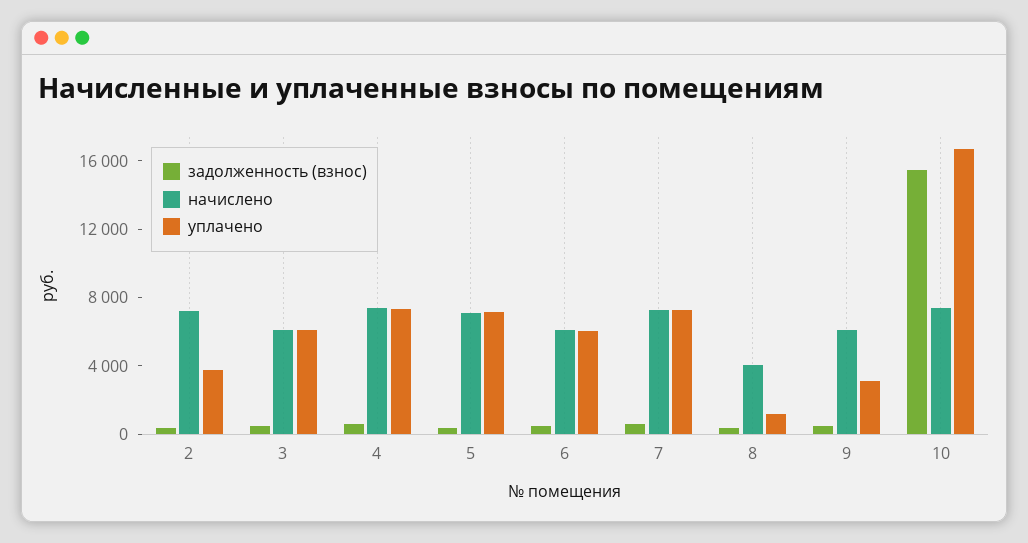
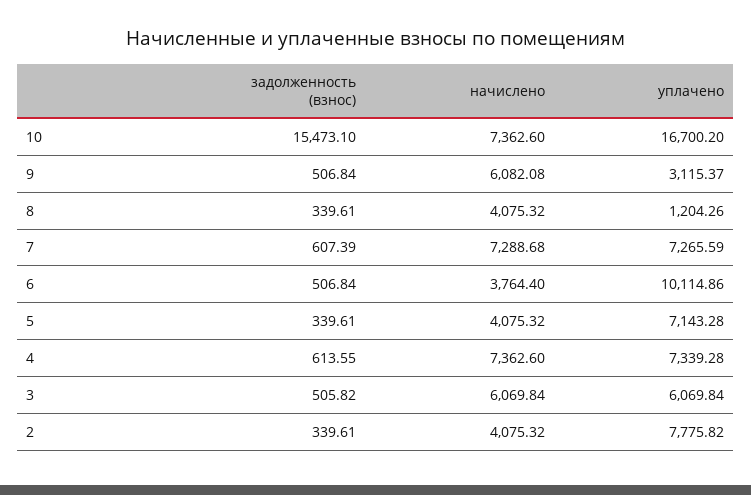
  {
    "задолженность (взнос)": {
      "2": 339.61,
      "3": 505.82,
      "4": 613.55,
      "5": 339.61,
      "6": 506.84,
      "7": 607.39,
      "8": 339.61,
      "9": 506.84,
      "10": 15473.1
    },
    "начислено": {
-     "2": 7000,
+     "2": 4075.32,
      "3": 6069.84,
      "4": 7362.6,
-     "5": 7000,
+     "5": 4075.32,
-     "6": 6000,
+     "6": 3764.4,
      "7": 7288.68,
      "8": 4075.32,
      "9": 6082.08,
      "10": 7362.6
    },
    "уплачено": {
-     "2": 4000,
+     "2": 7775.82,
      "3": 6069.84,
      "4": 7339.28,
      "5": 7143.28,
-     "6": 6000,
+     "6": 10114.86,
      "7": 7265.59,
      "8": 1204.26,
      "9": 3115.37,
      "10": 16700.2
    }
  }

